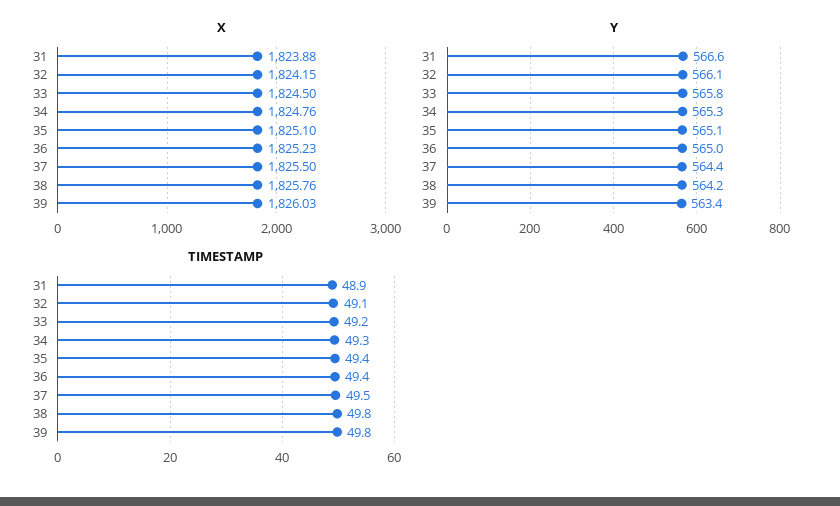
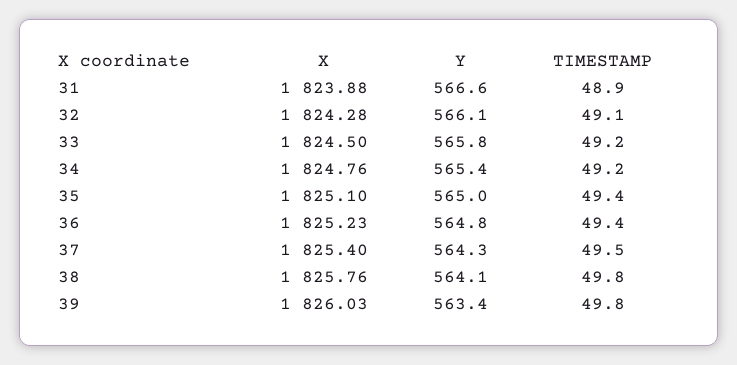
  {
    "X": {
      "31": 1823.88,
-     "32": 1824.15,
+     "32": 1824.28,
      "33": 1824.5,
      "34": 1824.76,
      "35": 1825.1,
      "36": 1825.23,
-     "37": 1825.5,
+     "37": 1825.4,
      "38": 1825.76,
      "39": 1826.03
    },
    "Y": {
      "31": 566.6,
      "32": 566.1,
      "33": 565.8,
-     "34": 565.3,
+     "34": 565.4,
-     "35": 565.1,
+     "35": 565,
-     "36": 565,
+     "36": 564.8,
-     "37": 564.4,
+     "37": 564.3,
-     "38": 564.2,
+     "38": 564.1,
      "39": 563.4
    },
    "TIMESTAMP": {
      "31": 48.9,
      "32": 49.1,
      "33": 49.2,
-     "34": 49.3,
+     "34": 49.2,
      "35": 49.4,
      "36": 49.4,
      "37": 49.5,
      "38": 49.8,
      "39": 49.8
    }
  }

